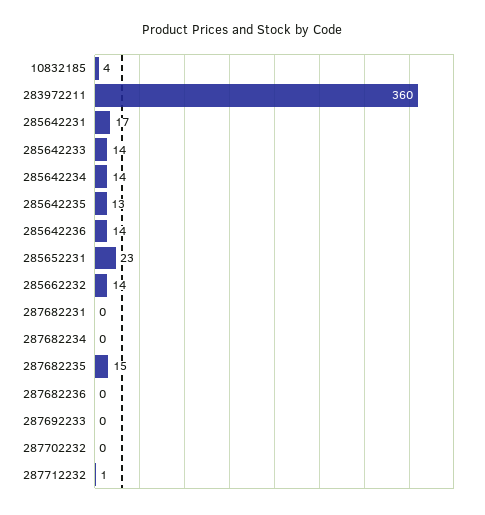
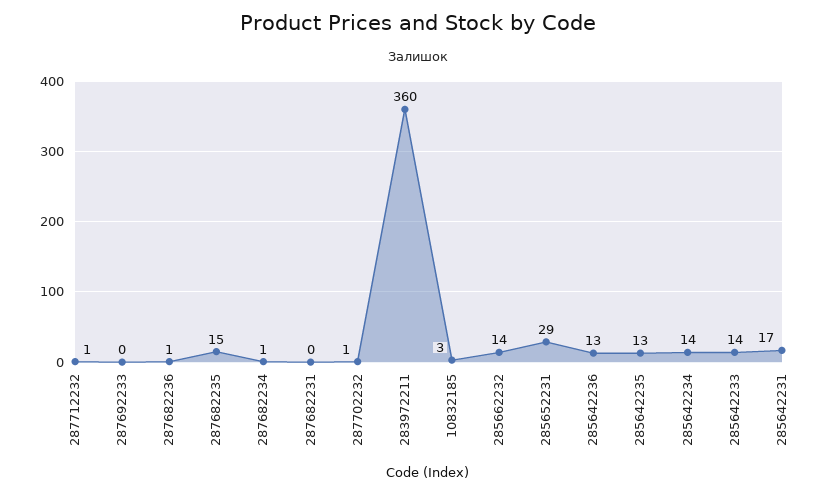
  {
-   "10832185": 4,
+   "10832185": 3,
    "283972211": 360,
    "285642231": 17,
    "285642233": 14,
    "285642234": 14,
    "285642235": 13,
-   "285642236": 14,
+   "285642236": 13,
-   "285652231": 23,
+   "285652231": 29,
    "285662232": 14,
    "287682231": 0,
-   "287682234": 0,
+   "287682234": 1,
    "287682235": 15,
-   "287682236": 0,
+   "287682236": 1,
    "287692233": 0,
-   "287702232": 0,
+   "287702232": 1,
    "287712232": 1
  }

